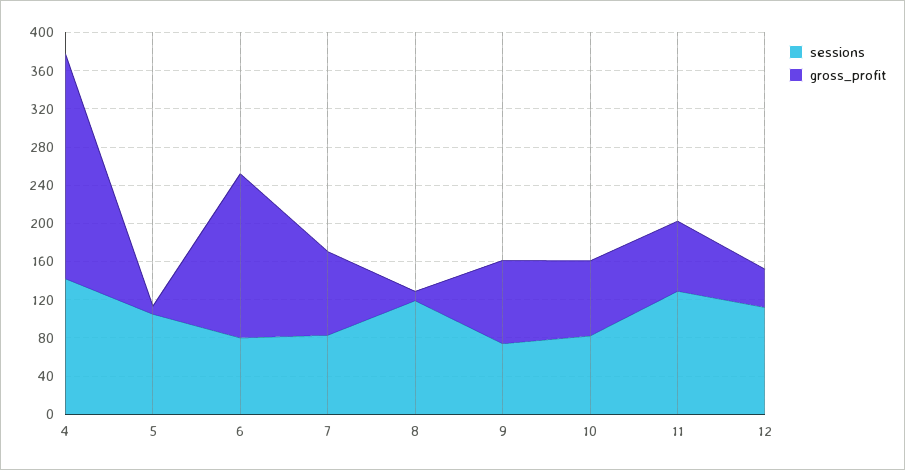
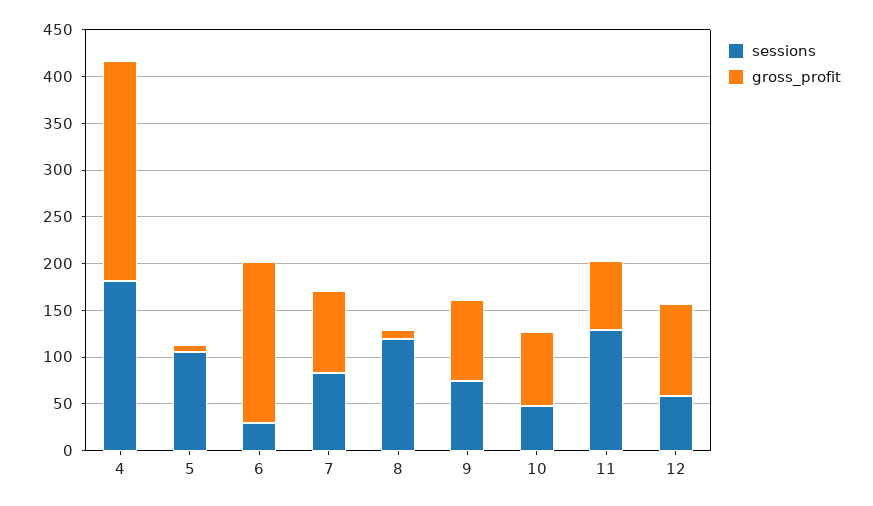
  {
    "sessions": {
-     "4": 140,
+     "4": 180,
      "5": 110,
-     "6": 80,
+     "6": 30,
      "7": 80,
      "8": 120,
      "9": 70,
-     "10": 80,
+     "10": 50,
      "11": 130,
-     "12": 110
+     "12": 60
    },
    "gross_profit": {
      "4": 240,
      "5": 10,
      "6": 170,
      "7": 90,
      "8": 10,
      "9": 90,
      "10": 80,
      "11": 70,
-     "12": 40
+     "12": 100
    }
  }

